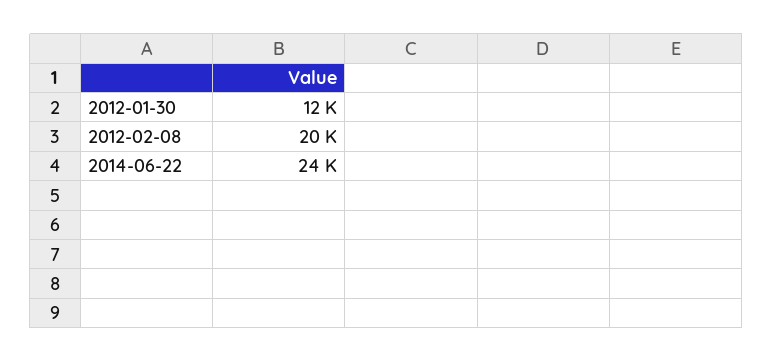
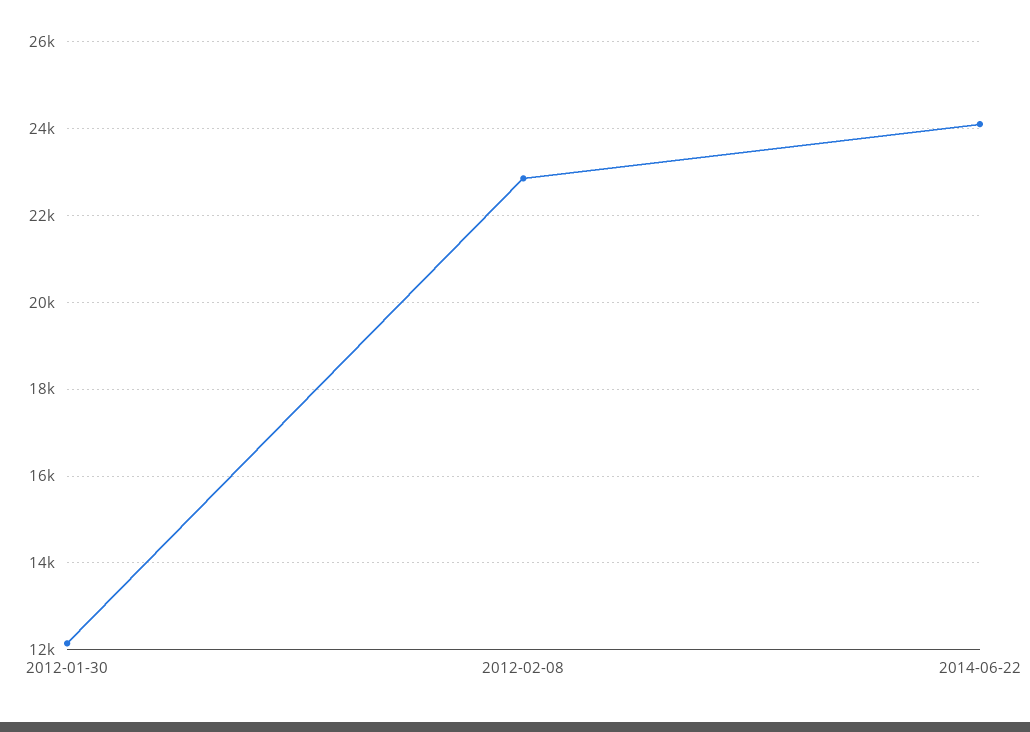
  {
    "2012-01-30": 12000,
-   "2012-02-08": 20000,
+   "2012-02-08": 22800,
    "2014-06-22": 24000
  }

